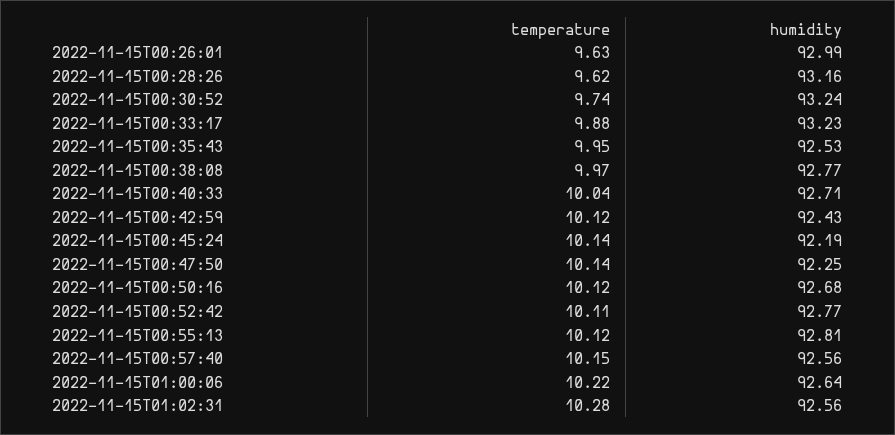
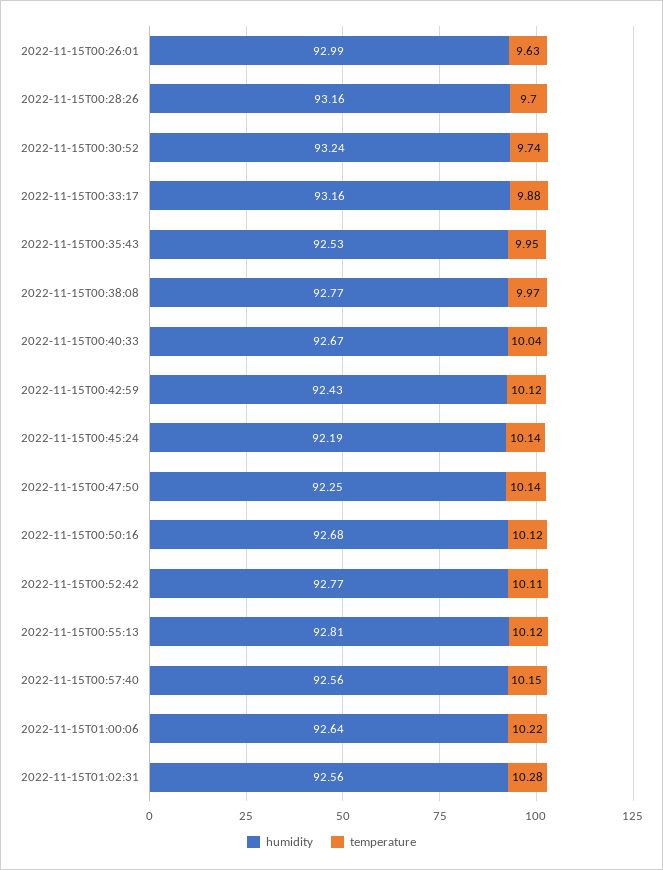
  {
    "temperature": {
      "2022-11-15T00:26:01": 9.63,
-     "2022-11-15T00:28:26": 9.62,
+     "2022-11-15T00:28:26": 9.7,
      "2022-11-15T00:30:52": 9.74,
      "2022-11-15T00:33:17": 9.88,
      "2022-11-15T00:35:43": 9.95,
      "2022-11-15T00:38:08": 9.97,
      "2022-11-15T00:40:33": 10.04,
      "2022-11-15T00:42:59": 10.12,
      "2022-11-15T00:45:24": 10.14,
      "2022-11-15T00:47:50": 10.14,
      "2022-11-15T00:50:16": 10.12,
      "2022-11-15T00:52:42": 10.11,
      "2022-11-15T00:55:13": 10.12,
      "2022-11-15T00:57:40": 10.15,
      "2022-11-15T01:00:06": 10.22,
      "2022-11-15T01:02:31": 10.28
    },
    "humidity": {
      "2022-11-15T00:26:01": 92.99,
      "2022-11-15T00:28:26": 93.16,
      "2022-11-15T00:30:52": 93.24,
-     "2022-11-15T00:33:17": 93.23,
+     "2022-11-15T00:33:17": 93.16,
      "2022-11-15T00:35:43": 92.53,
      "2022-11-15T00:38:08": 92.77,
-     "2022-11-15T00:40:33": 92.71,
+     "2022-11-15T00:40:33": 92.67,
      "2022-11-15T00:42:59": 92.43,
      "2022-11-15T00:45:24": 92.19,
      "2022-11-15T00:47:50": 92.25,
      "2022-11-15T00:50:16": 92.68,
      "2022-11-15T00:52:42": 92.77,
      "2022-11-15T00:55:13": 92.81,
      "2022-11-15T00:57:40": 92.56,
      "2022-11-15T01:00:06": 92.64,
      "2022-11-15T01:02:31": 92.56
    }
  }

